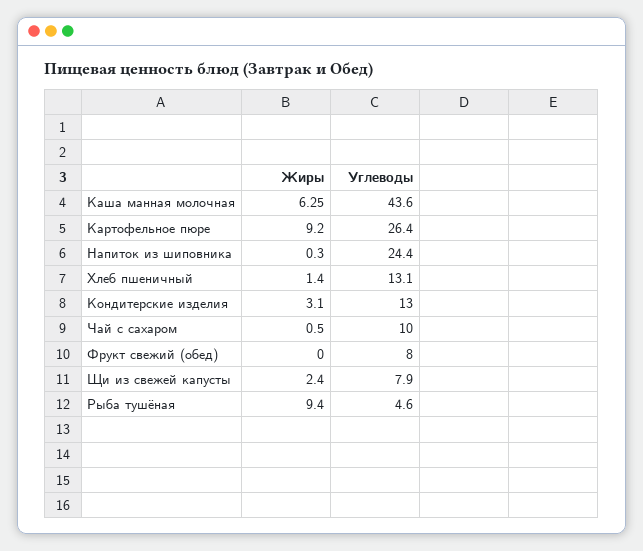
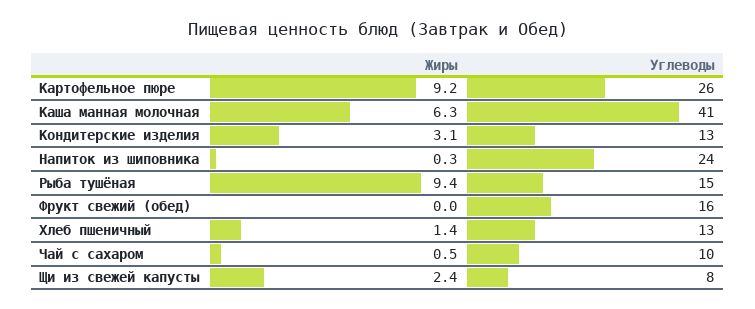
  {
    "Жиры": {
      "Каша манная молочная": 6.25,
      "Картофельное пюре": 9.2,
      "Напиток из шиповника": 0.3,
      "Хлеб пшеничный": 1.4,
      "Кондитерские изделия": 3.1,
      "Чай с сахаром": 0.5,
      "Фрукт свежий (обед)": 0,
      "Щи из свежей капусты": 2.4,
      "Рыба тушёная": 9.4
    },
    "Углеводы": {
-     "Каша манная молочная": 43.6,
+     "Каша манная молочная": 41,
      "Картофельное пюре": 26.4,
      "Напиток из шиповника": 24.4,
      "Хлеб пшеничный": 13.1,
      "Кондитерские изделия": 13,
      "Чай с сахаром": 10,
-     "Фрукт свежий (обед)": 8,
+     "Фрукт свежий (обед)": 16,
      "Щи из свежей капусты": 7.9,
-     "Рыба тушёная": 4.6
+     "Рыба тушёная": 15
    }
  }

